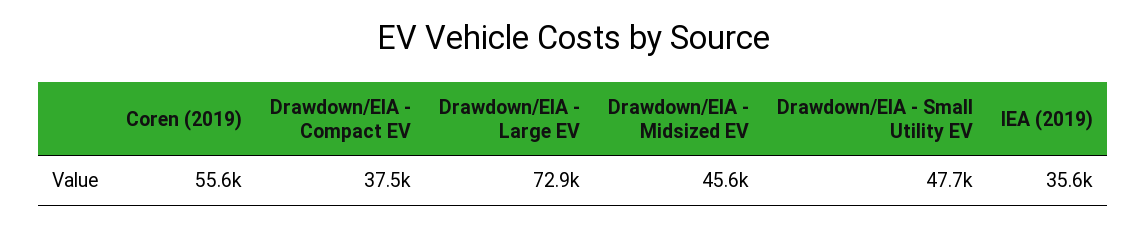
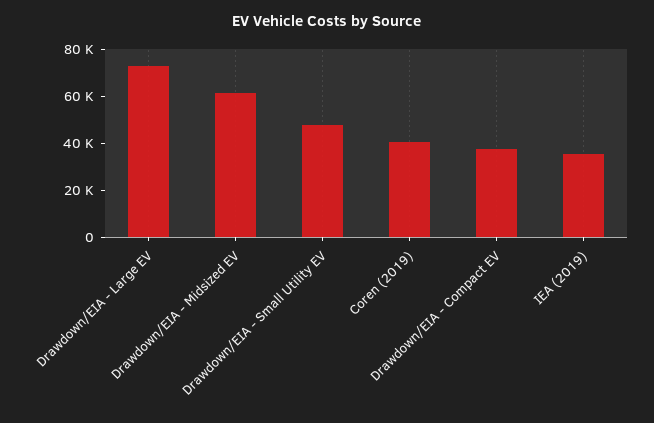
  {
-   "Coren (2019)": 55600,
+   "Coren (2019)": 40000,
    "Drawdown/EIA - Compact EV": 37500,
    "Drawdown/EIA - Large EV": 72900,
-   "Drawdown/EIA - Midsized EV": 45600,
+   "Drawdown/EIA - Midsized EV": 60000,
    "Drawdown/EIA - Small Utility EV": 47700,
    "IEA (2019)": 35600
  }

